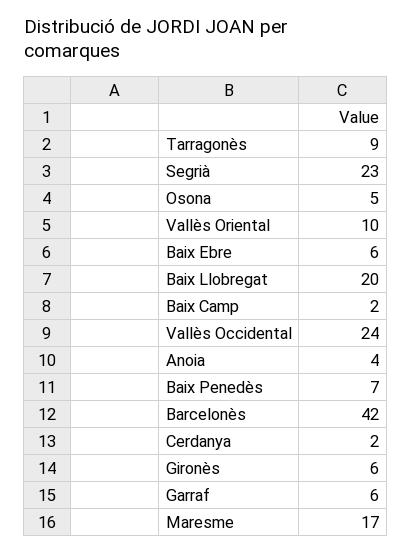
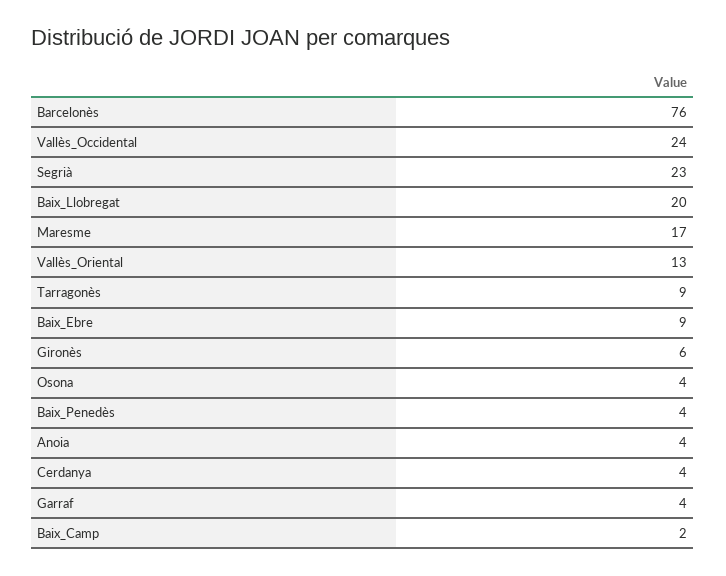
  {
    "Tarragonès": 9,
    "Segrià": 23,
-   "Osona": 5,
+   "Osona": 4,
-   "Vallès Oriental": 10,
+   "Vallès Oriental": 13,
-   "Baix Ebre": 6,
+   "Baix Ebre": 9,
    "Baix Llobregat": 20,
    "Baix Camp": 2,
    "Vallès Occidental": 24,
    "Anoia": 4,
-   "Baix Penedès": 7,
+   "Baix Penedès": 4,
-   "Barcelonès": 42,
+   "Barcelonès": 76,
-   "Cerdanya": 2,
+   "Cerdanya": 4,
    "Gironès": 6,
-   "Garraf": 6,
+   "Garraf": 4,
    "Maresme": 17
  }

